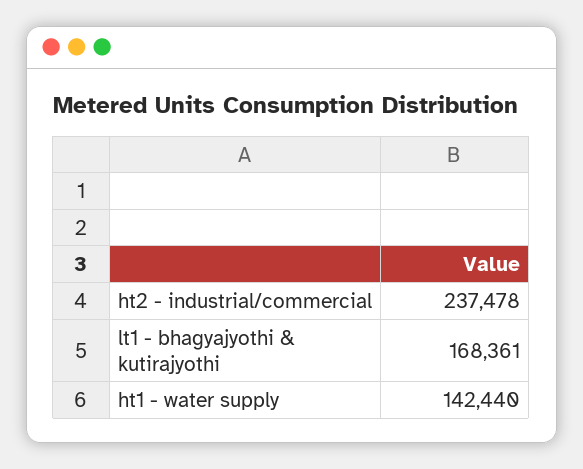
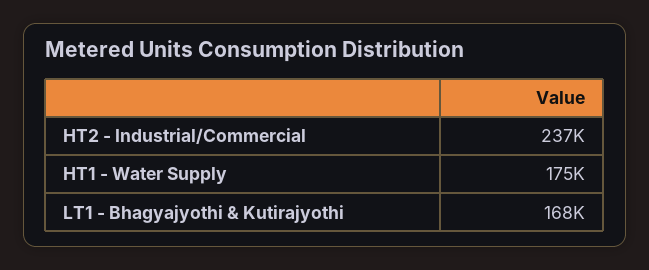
  {
    "ht2 - industrial/commercial": 237478,
    "lt1 - bhagyajyothi & kutirajyothi": 168361,
-   "ht1 - water supply": 142440
+   "ht1 - water supply": 175000
  }

